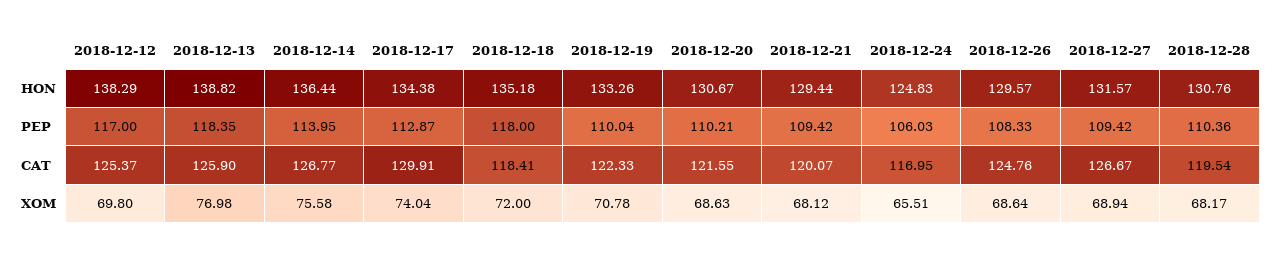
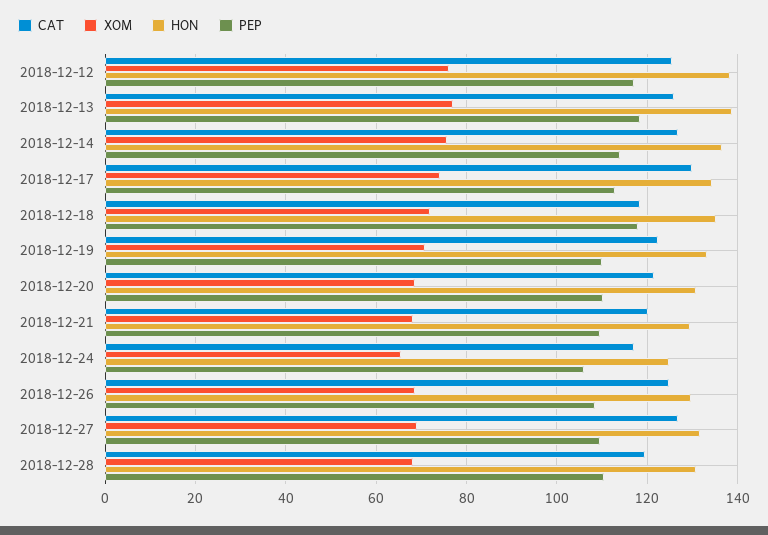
  {
    "HON": {
      "2018-12-12": 138.29,
      "2018-12-13": 138.82,
      "2018-12-14": 136.44,
      "2018-12-17": 134.38,
      "2018-12-18": 135.18,
      "2018-12-19": 133.26,
      "2018-12-20": 130.67,
      "2018-12-21": 129.44,
      "2018-12-24": 124.83,
      "2018-12-26": 129.57,
      "2018-12-27": 131.57,
      "2018-12-28": 130.76
    },
    "PEP": {
      "2018-12-12": 117,
      "2018-12-13": 118.35,
      "2018-12-14": 113.95,
      "2018-12-17": 112.87,
      "2018-12-18": 118,
      "2018-12-19": 110.04,
      "2018-12-20": 110.21,
      "2018-12-21": 109.42,
      "2018-12-24": 106.03,
      "2018-12-26": 108.33,
      "2018-12-27": 109.42,
      "2018-12-28": 110.36
    },
    "CAT": {
      "2018-12-12": 125.37,
      "2018-12-13": 125.9,
      "2018-12-14": 126.77,
      "2018-12-17": 129.91,
      "2018-12-18": 118.41,
      "2018-12-19": 122.33,
      "2018-12-20": 121.55,
      "2018-12-21": 120.07,
      "2018-12-24": 116.95,
      "2018-12-26": 124.76,
      "2018-12-27": 126.67,
      "2018-12-28": 119.54
    },
    "XOM": {
-     "2018-12-12": 69.8,
+     "2018-12-12": 76,
      "2018-12-13": 76.98,
      "2018-12-14": 75.58,
      "2018-12-17": 74.04,
      "2018-12-18": 72,
      "2018-12-19": 70.78,
      "2018-12-20": 68.63,
      "2018-12-21": 68.12,
      "2018-12-24": 65.51,
      "2018-12-26": 68.64,
      "2018-12-27": 68.94,
      "2018-12-28": 68.17
    }
  }

